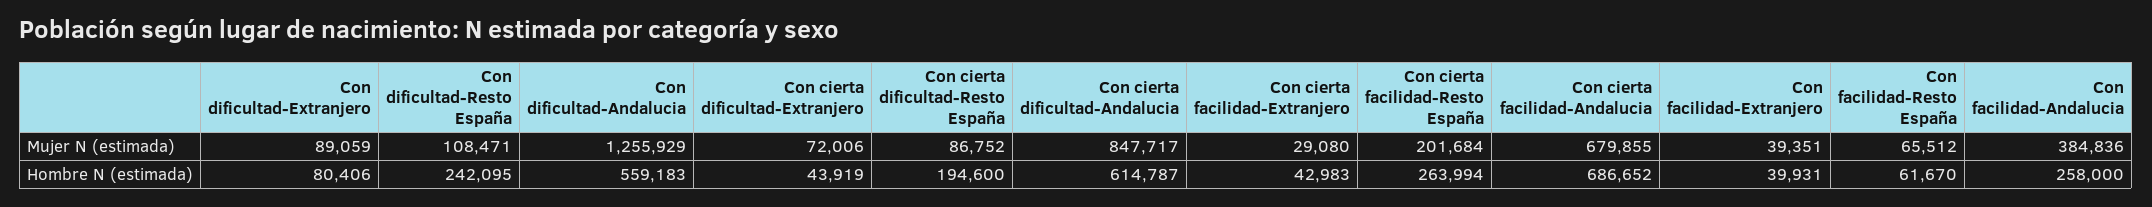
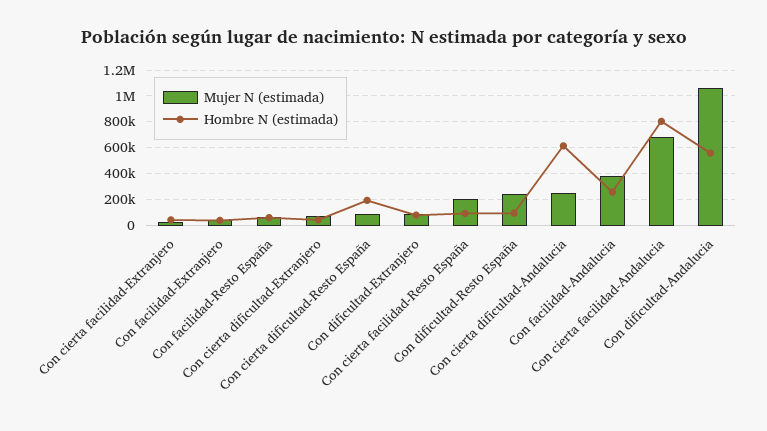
  {
    "Mujer N (estimada)": {
      "Con dificultad-Extranjero": 89059,
-     "Con dificultad-Resto España": 108471,
+     "Con dificultad-Resto España": 250000,
-     "Con dificultad-Andalucia": 1255929,
+     "Con dificultad-Andalucia": 1050000,
      "Con cierta dificultad-Extranjero": 72006,
      "Con cierta dificultad-Resto España": 86752,
-     "Con cierta dificultad-Andalucia": 847717,
+     "Con cierta dificultad-Andalucia": 250000,
      "Con cierta facilidad-Extranjero": 29080,
      "Con cierta facilidad-Resto España": 201684,
      "Con cierta facilidad-Andalucia": 679855,
      "Con facilidad-Extranjero": 39351,
      "Con facilidad-Resto España": 65512,
      "Con facilidad-Andalucia": 384836
    },
    "Hombre N (estimada)": {
      "Con dificultad-Extranjero": 80406,
-     "Con dificultad-Resto España": 242095,
+     "Con dificultad-Resto España": 100000,
      "Con dificultad-Andalucia": 559183,
      "Con cierta dificultad-Extranjero": 43919,
      "Con cierta dificultad-Resto España": 194600,
      "Con cierta dificultad-Andalucia": 614787,
      "Con cierta facilidad-Extranjero": 42983,
-     "Con cierta facilidad-Resto España": 263994,
+     "Con cierta facilidad-Resto España": 100000,
-     "Con cierta facilidad-Andalucia": 686652,
+     "Con cierta facilidad-Andalucia": 800000,
      "Con facilidad-Extranjero": 39931,
      "Con facilidad-Resto España": 61670,
      "Con facilidad-Andalucia": 258000
    }
  }

